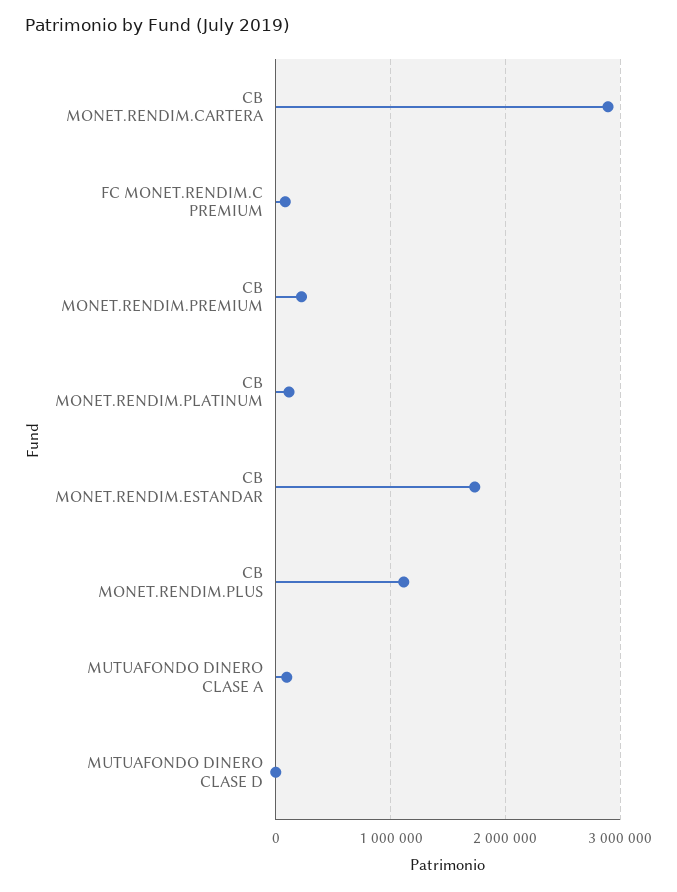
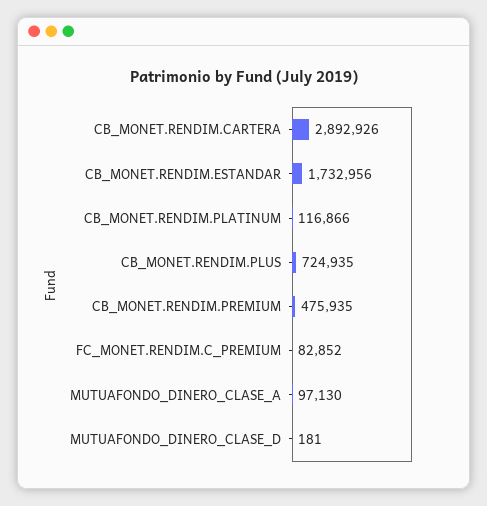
  {
    "CB MONET.RENDIM.CARTERA": 2892926,
    "FC MONET.RENDIM.C PREMIUM": 82852,
-   "CB MONET.RENDIM.PREMIUM": 200000,
+   "CB MONET.RENDIM.PREMIUM": 475935,
    "CB MONET.RENDIM.PLATINUM": 116866,
    "CB MONET.RENDIM.ESTANDAR": 1732956,
-   "CB MONET.RENDIM.PLUS": 1100000,
+   "CB MONET.RENDIM.PLUS": 724935,
    "MUTUAFONDO DINERO CLASE A": 97130,
    "MUTUAFONDO DINERO CLASE D": 181
  }

